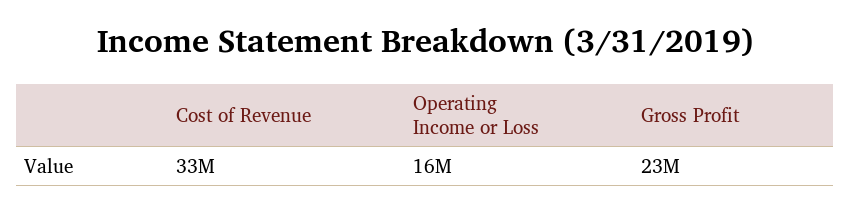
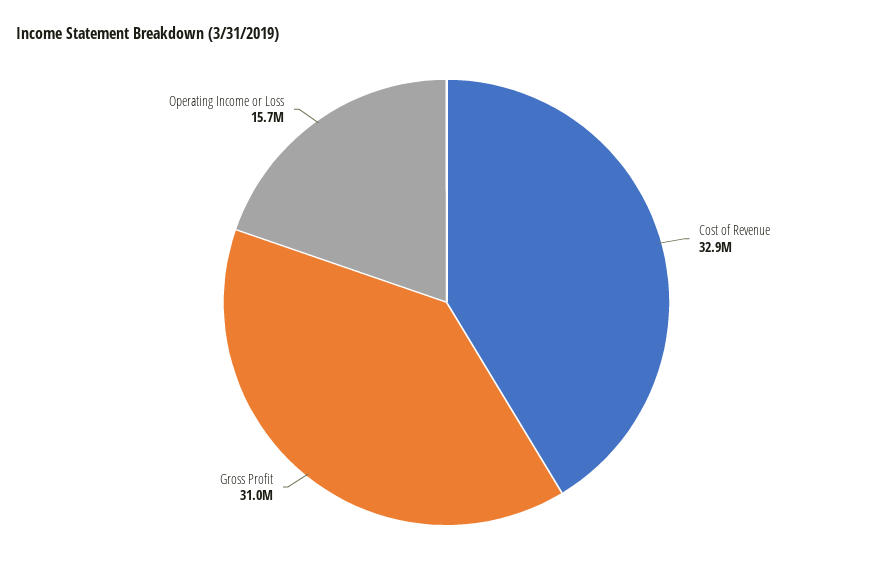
  {
    "Cost of Revenue": 32900000,
    "Operating Income or Loss": 15700000,
-   "Gross Profit": 23000000
+   "Gross Profit": 31000000
  }

